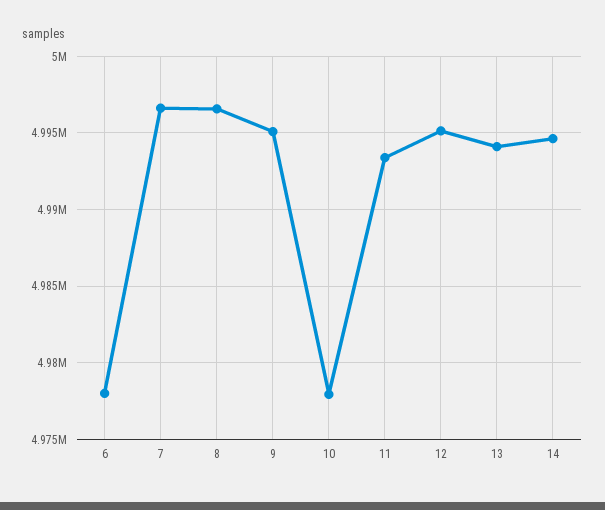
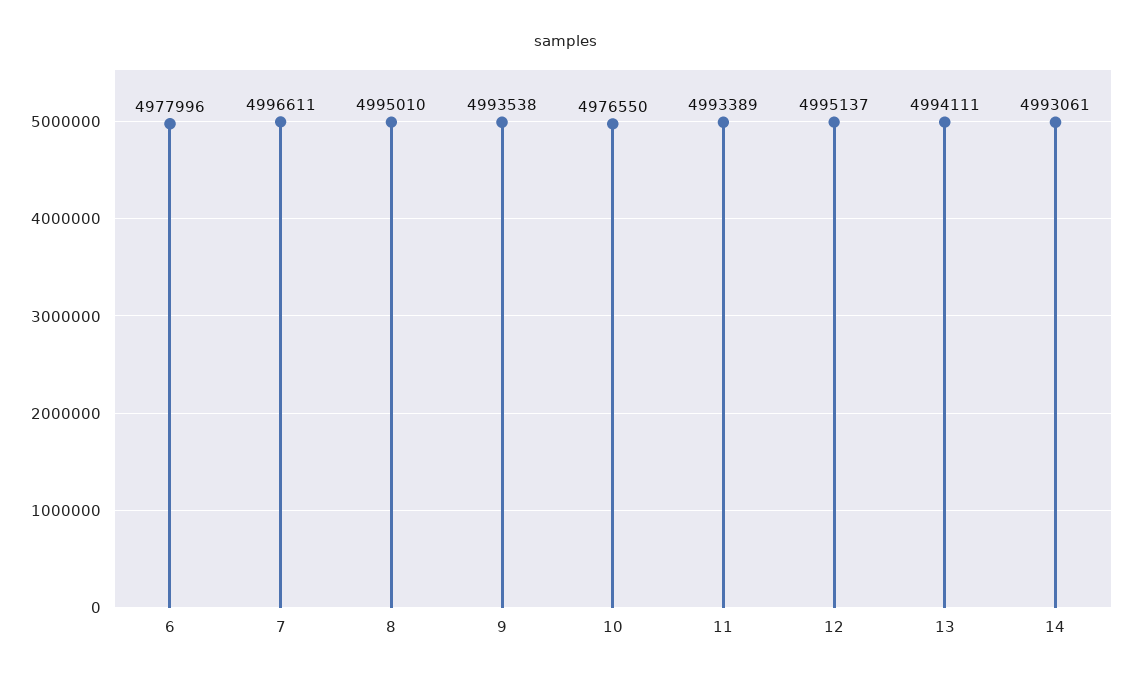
  {
    "6": 4977996,
    "7": 4996611,
-   "8": 4996500,
+   "8": 4995010,
-   "9": 4995000,
+   "9": 4993538,
-   "10": 4978000,
+   "10": 4976550,
    "11": 4993389,
    "12": 4995137,
    "13": 4994111,
-   "14": 4994500
+   "14": 4993061
  }

